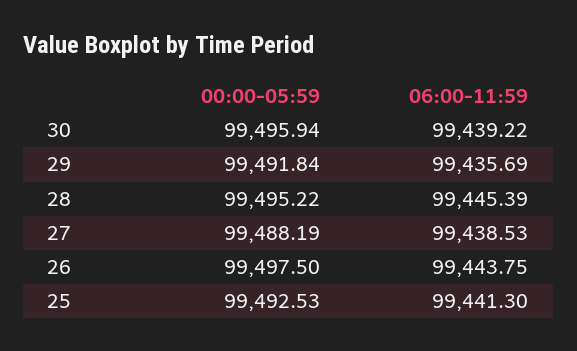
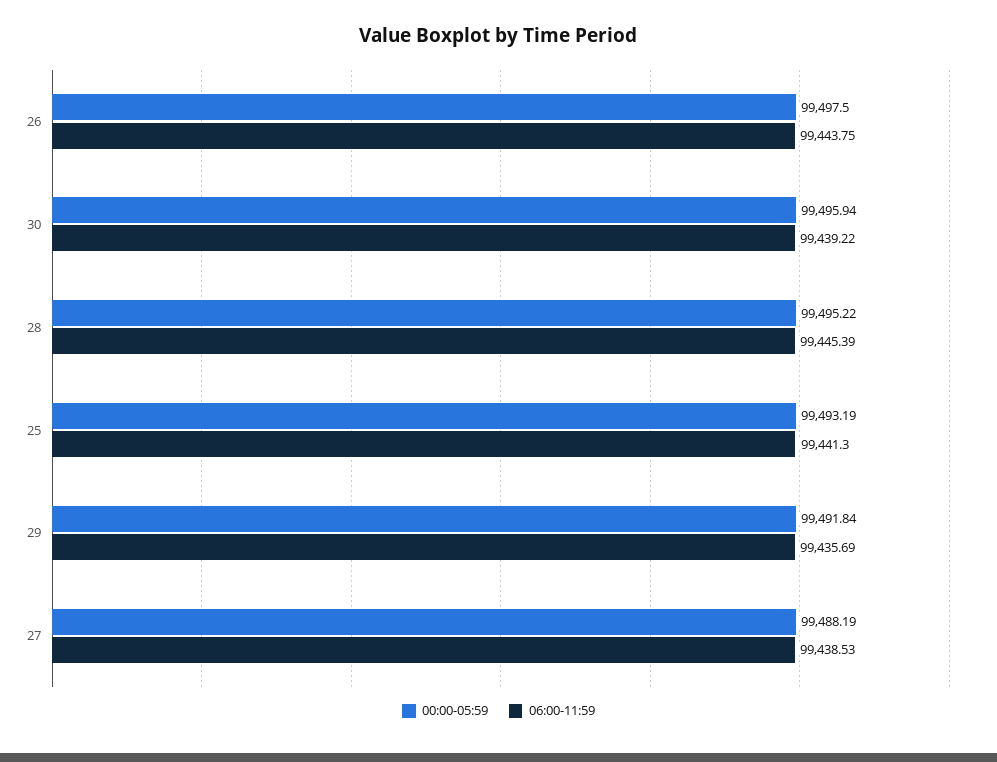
  {
    "00:00-05:59": {
      "30": 99495.94,
      "29": 99491.84,
      "28": 99495.22,
      "27": 99488.19,
      "26": 99497.5,
-     "25": 99492.53
+     "25": 99493.19
    },
    "06:00-11:59": {
      "30": 99439.22,
      "29": 99435.69,
      "28": 99445.39,
      "27": 99438.53,
      "26": 99443.75,
      "25": 99441.3
    }
  }

